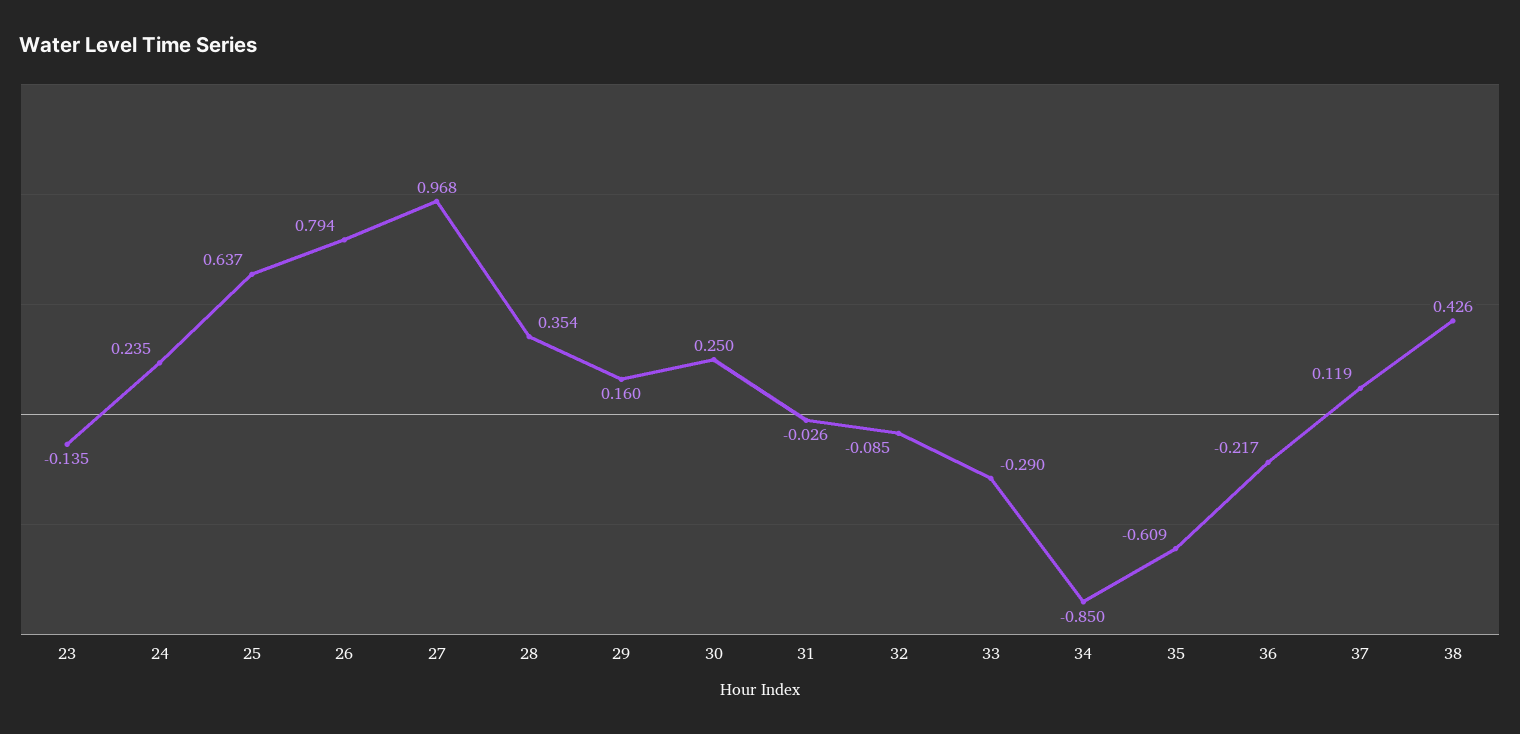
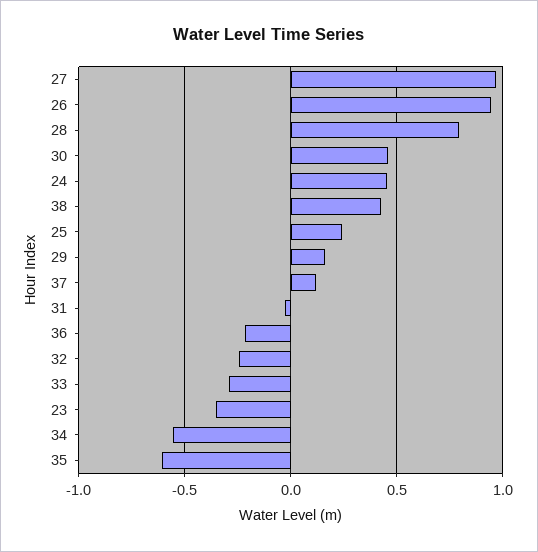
  {
-   "23": -0.135,
+   "23": -0.35,
-   "24": 0.235,
+   "24": 0.45,
-   "25": 0.637,
+   "25": 0.25,
-   "26": 0.794,
+   "26": 0.95,
    "27": 0.968,
-   "28": 0.354,
+   "28": 0.8,
    "29": 0.16,
-   "30": 0.25,
+   "30": 0.45,
    "31": -0.026,
-   "32": -0.085,
+   "32": -0.25,
    "33": -0.29,
-   "34": -0.85,
+   "34": -0.55,
    "35": -0.609,
    "36": -0.217,
    "37": 0.119,
    "38": 0.426
  }

